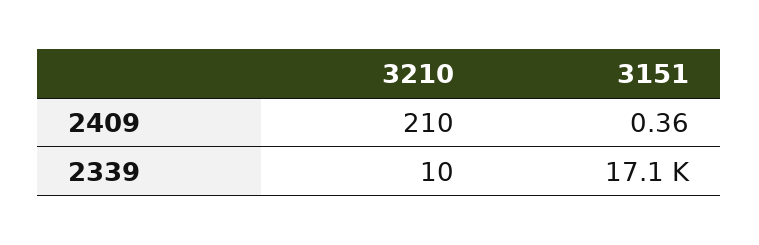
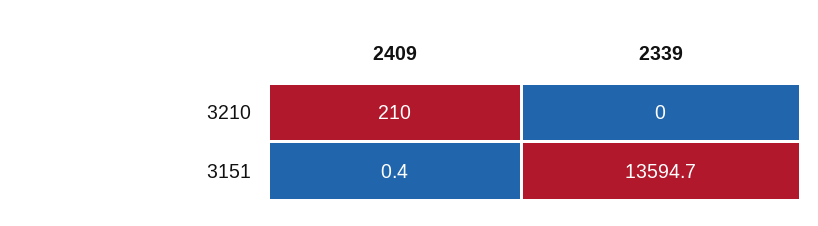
  {
    "3210": {
      "2409": 210,
-     "2339": 10
+     "2339": 0
    },
    "3151": {
      "2409": 0.36,
-     "2339": 17100
+     "2339": 13594.7
    }
  }

